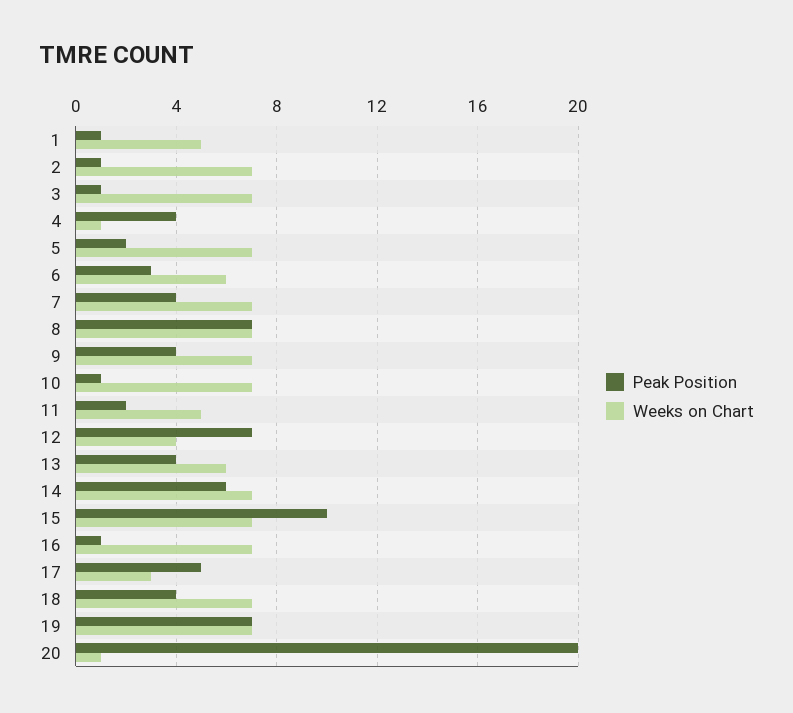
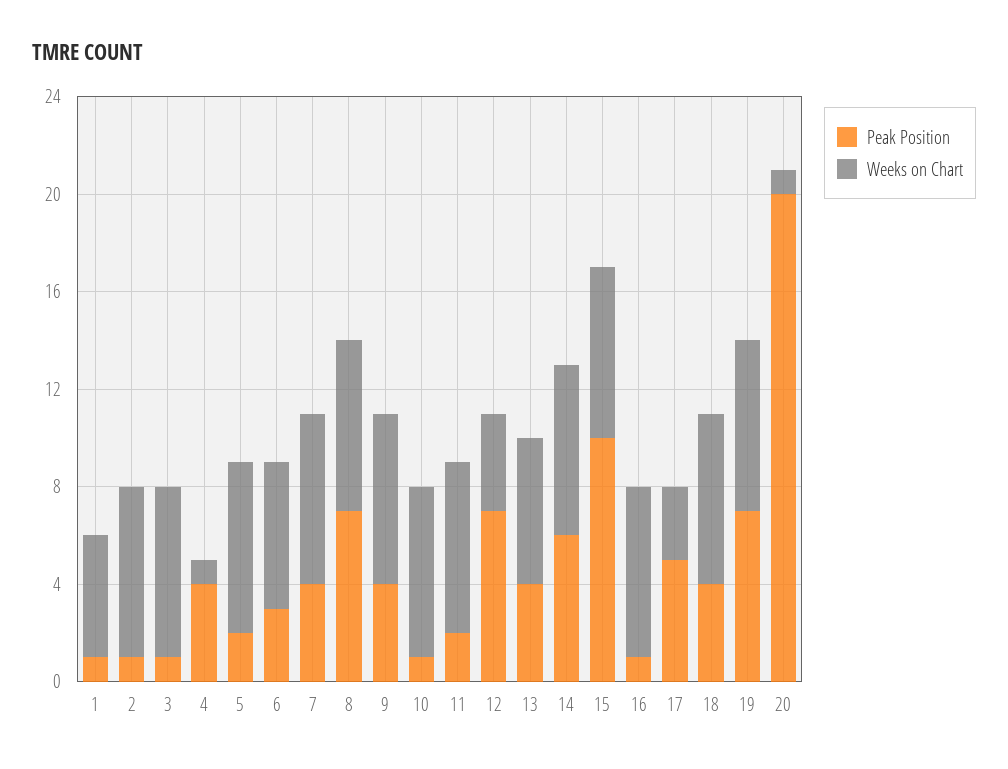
  {
    "Peak Position": {
      "1": 1,
      "2": 1,
      "3": 1,
      "4": 4,
      "5": 2,
      "6": 3,
      "7": 4,
      "8": 7,
      "9": 4,
      "10": 1,
      "11": 2,
      "12": 7,
      "13": 4,
      "14": 6,
      "15": 10,
      "16": 1,
      "17": 5,
      "18": 4,
      "19": 7,
      "20": 20
    },
    "Weeks on Chart": {
      "1": 5,
      "2": 7,
      "3": 7,
      "4": 1,
      "5": 7,
      "6": 6,
      "7": 7,
      "8": 7,
      "9": 7,
      "10": 7,
-     "11": 5,
+     "11": 7,
      "12": 4,
      "13": 6,
      "14": 7,
      "15": 7,
      "16": 7,
      "17": 3,
      "18": 7,
      "19": 7,
      "20": 1
    }
  }

